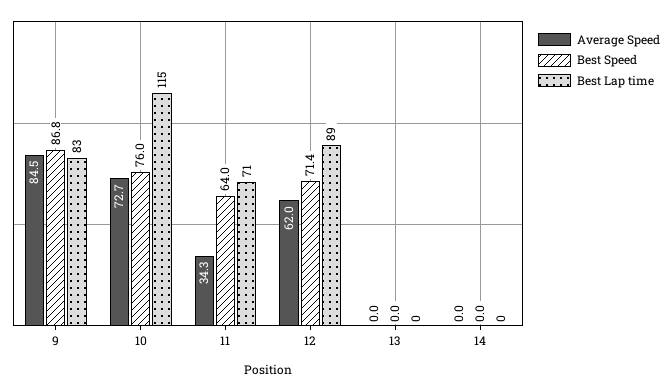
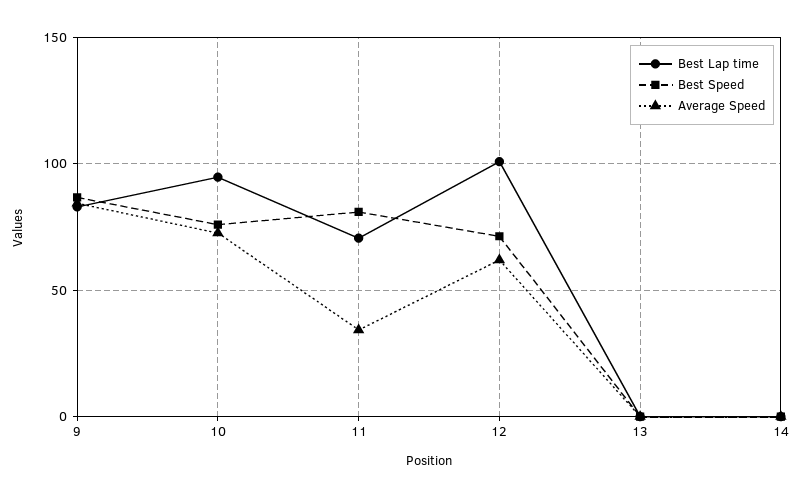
  {
    "Average Speed": {
      "9": 84.5,
      "10": 72.7,
      "11": 34.3,
      "12": 62,
      "13": 0,
      "14": 0
    },
    "Best Speed": {
      "9": 86.8,
      "10": 76,
-     "11": 64,
+     "11": 80,
      "12": 71.4,
      "13": 0,
      "14": 0
    },
    "Best Lap time": {
      "9": 83,
-     "10": 115,
+     "10": 95,
      "11": 71,
-     "12": 89,
+     "12": 100,
      "13": 0,
      "14": 0
    }
  }

